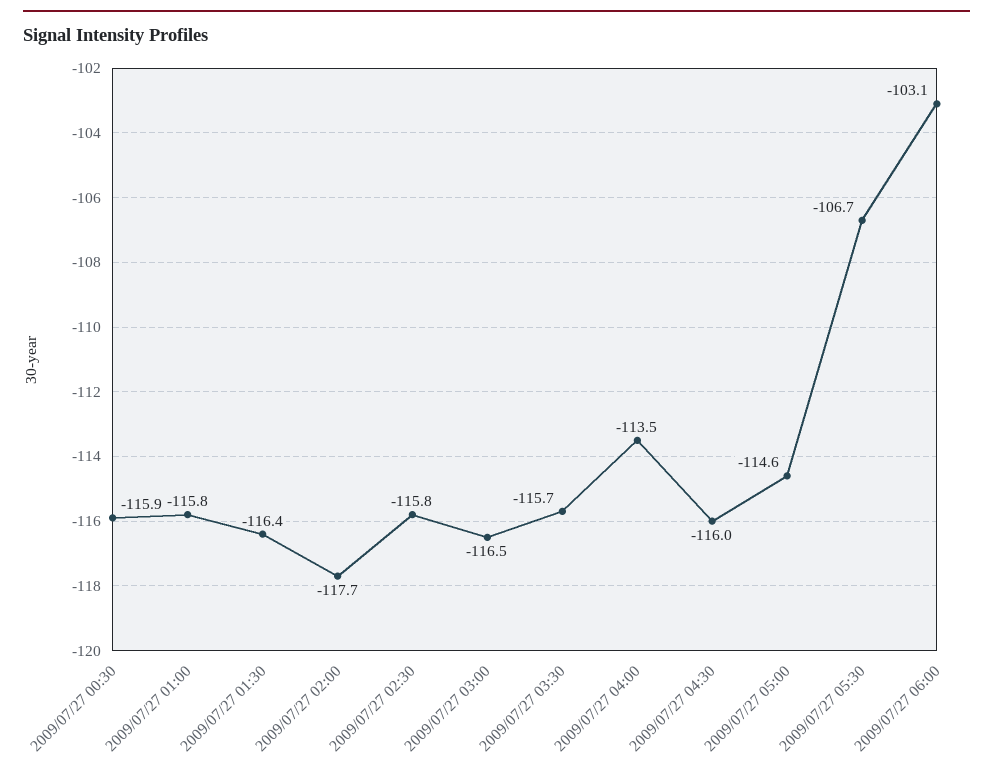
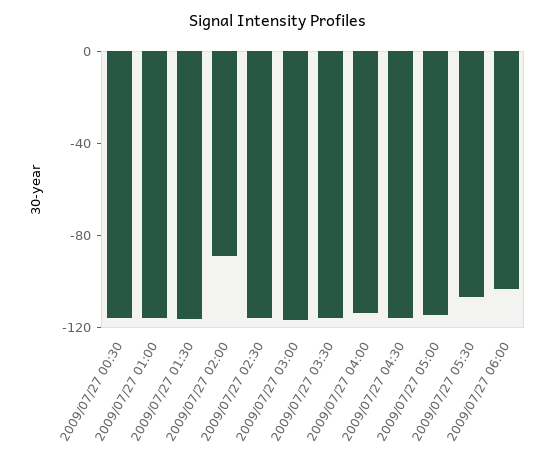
  {
    "2009/07/27 00:30": -115.9,
    "2009/07/27 01:00": -115.8,
    "2009/07/27 01:30": -116.4,
-   "2009/07/27 02:00": -117.7,
+   "2009/07/27 02:00": -90,
    "2009/07/27 02:30": -115.8,
    "2009/07/27 03:00": -116.5,
    "2009/07/27 03:30": -115.7,
    "2009/07/27 04:00": -113.5,
    "2009/07/27 04:30": -116,
    "2009/07/27 05:00": -114.6,
    "2009/07/27 05:30": -106.7,
    "2009/07/27 06:00": -103.1
  }

